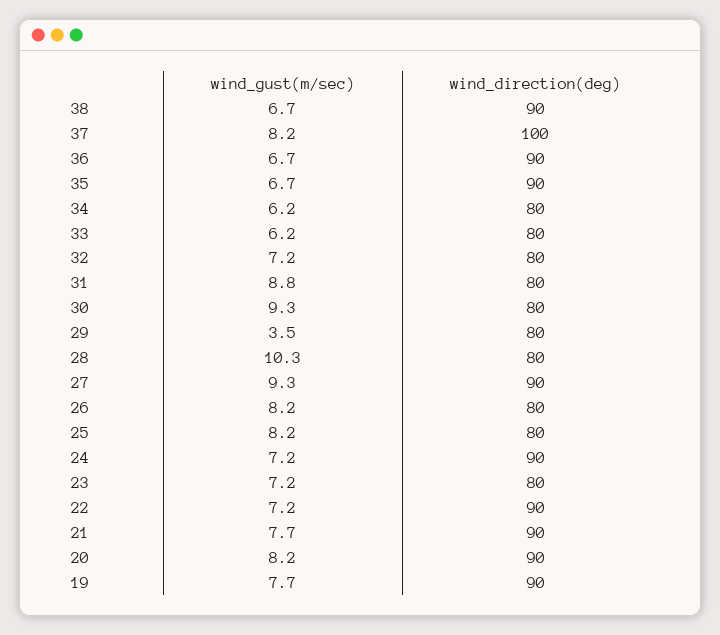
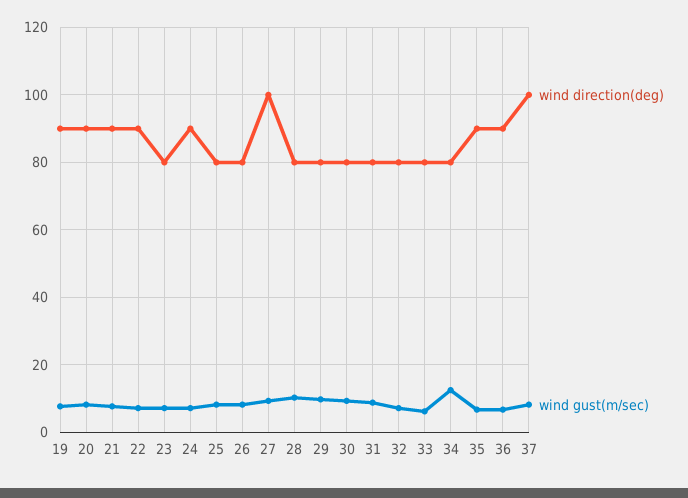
  {
    "wind_gust(m/sec)": {
-     "38": 6.7,
      "37": 8.2,
      "36": 6.7,
      "35": 6.7,
-     "34": 6.2,
+     "34": 12,
      "33": 6.2,
      "32": 7.2,
      "31": 8.8,
      "30": 9.3,
-     "29": 3.5,
+     "29": 10,
      "28": 10.3,
      "27": 9.3,
      "26": 8.2,
      "25": 8.2,
      "24": 7.2,
      "23": 7.2,
      "22": 7.2,
      "21": 7.7,
      "20": 8.2,
      "19": 7.7
    },
    "wind_direction(deg)": {
-     "38": 90,
      "37": 100,
      "36": 90,
      "35": 90,
      "34": 80,
      "33": 80,
      "32": 80,
      "31": 80,
      "30": 80,
      "29": 80,
      "28": 80,
-     "27": 90,
+     "27": 100,
      "26": 80,
      "25": 80,
      "24": 90,
      "23": 80,
      "22": 90,
      "21": 90,
      "20": 90,
      "19": 90
    }
  }

